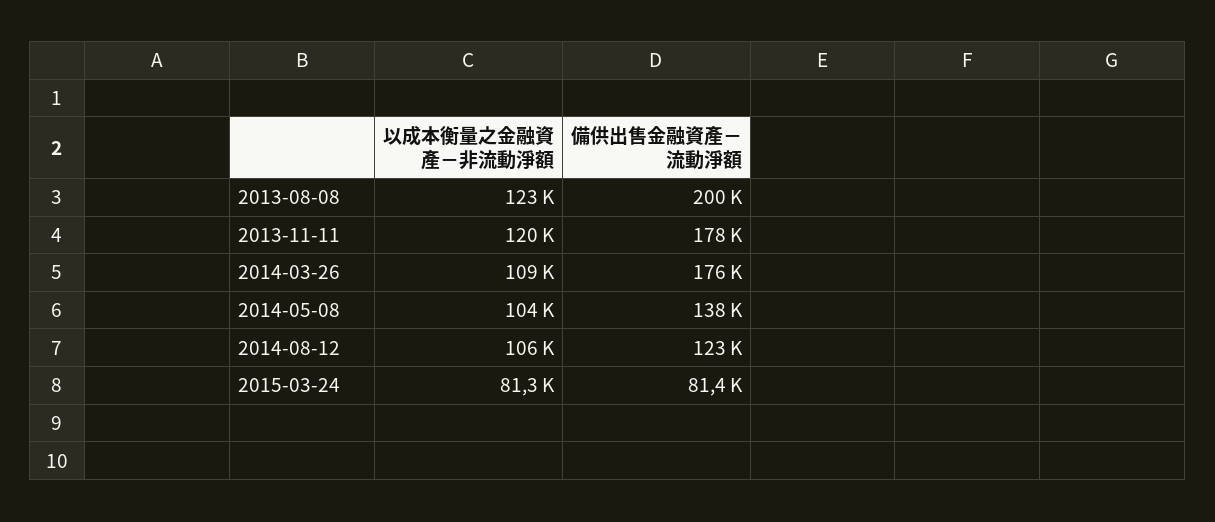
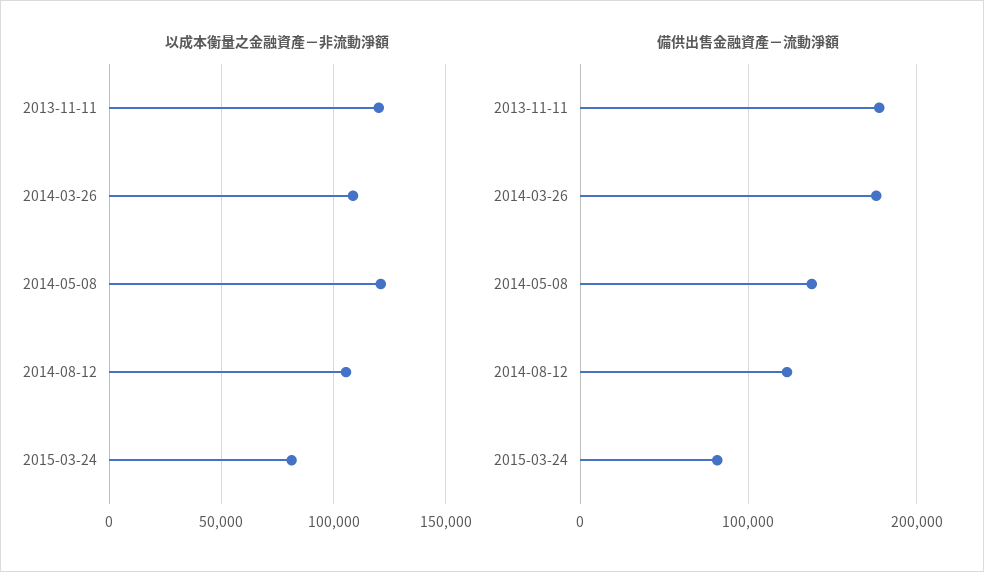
  {
    "以成本衡量之金融資產－非流動淨額": {
-     "2013-08-08": 123000,
      "2013-11-11": 120000,
      "2014-03-26": 109000,
-     "2014-05-08": 104000,
+     "2014-05-08": 120000,
      "2014-08-12": 106000,
      "2015-03-24": 81300
    },
    "備供出售金融資產－流動淨額": {
-     "2013-08-08": 200000,
      "2013-11-11": 178000,
      "2014-03-26": 176000,
      "2014-05-08": 138000,
      "2014-08-12": 123000,
      "2015-03-24": 81400
    }
  }

